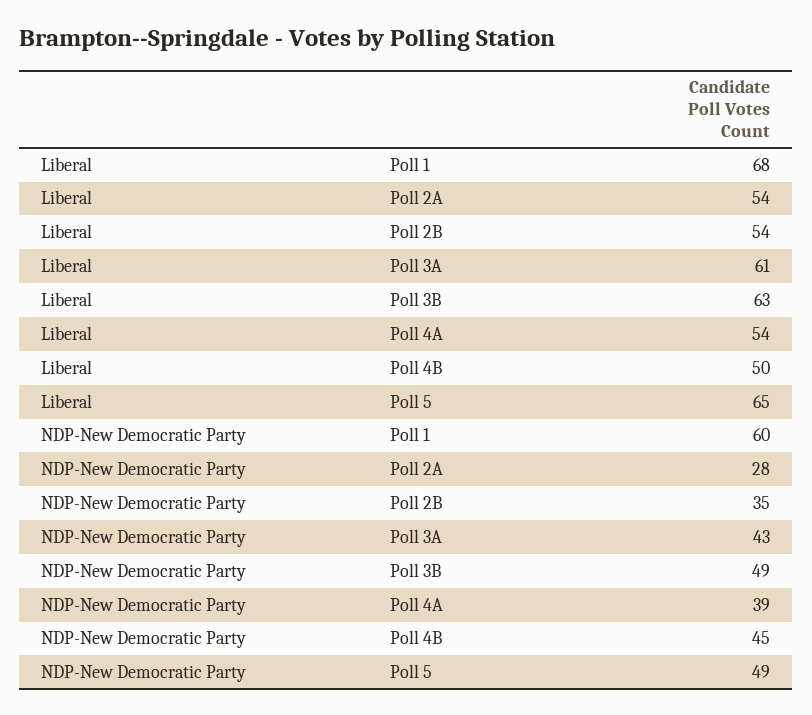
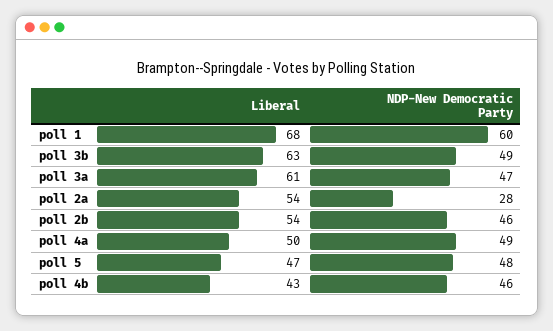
  {
    "Liberal": {
      "Poll 1": 68,
      "Poll 2A": 54,
      "Poll 2B": 54,
      "Poll 3A": 61,
      "Poll 3B": 63,
-     "Poll 4A": 54,
+     "Poll 4A": 50,
-     "Poll 4B": 50,
+     "Poll 4B": 43,
-     "Poll 5": 65
+     "Poll 5": 47
    },
    "NDP-New Democratic Party": {
      "Poll 1": 60,
      "Poll 2A": 28,
-     "Poll 2B": 35,
+     "Poll 2B": 46,
-     "Poll 3A": 43,
+     "Poll 3A": 47,
      "Poll 3B": 49,
-     "Poll 4A": 39,
+     "Poll 4A": 49,
-     "Poll 4B": 45,
+     "Poll 4B": 46,
-     "Poll 5": 49
+     "Poll 5": 48
    }
  }

